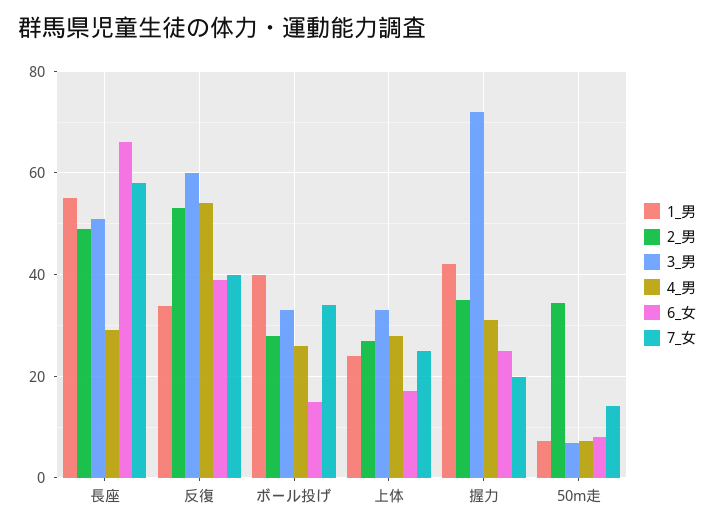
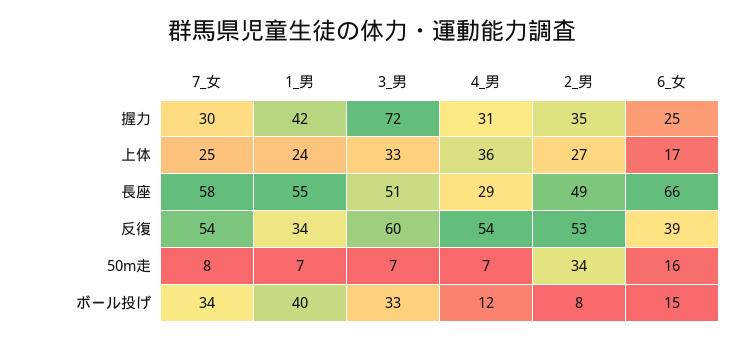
  {
    "1_男": {
      "長座": 55,
      "反復": 34,
      "ボール投げ": 40,
      "上体": 24,
      "握力": 42,
      "50m走": 7
    },
    "2_男": {
      "長座": 49,
      "反復": 53,
-     "ボール投げ": 28,
+     "ボール投げ": 8,
      "上体": 27,
      "握力": 35,
      "50m走": 34
    },
    "3_男": {
      "長座": 51,
      "反復": 60,
      "ボール投げ": 33,
      "上体": 33,
      "握力": 72,
      "50m走": 7
    },
    "4_男": {
      "長座": 29,
      "反復": 54,
-     "ボール投げ": 26,
+     "ボール投げ": 12,
-     "上体": 28,
+     "上体": 36,
      "握力": 31,
      "50m走": 7
    },
    "6_女": {
      "長座": 66,
      "反復": 39,
      "ボール投げ": 15,
      "上体": 17,
      "握力": 25,
-     "50m走": 8
+     "50m走": 16
    },
    "7_女": {
      "長座": 58,
-     "反復": 40,
+     "反復": 54,
      "ボール投げ": 34,
      "上体": 25,
-     "握力": 20,
+     "握力": 30,
-     "50m走": 14
+     "50m走": 8
    }
  }

